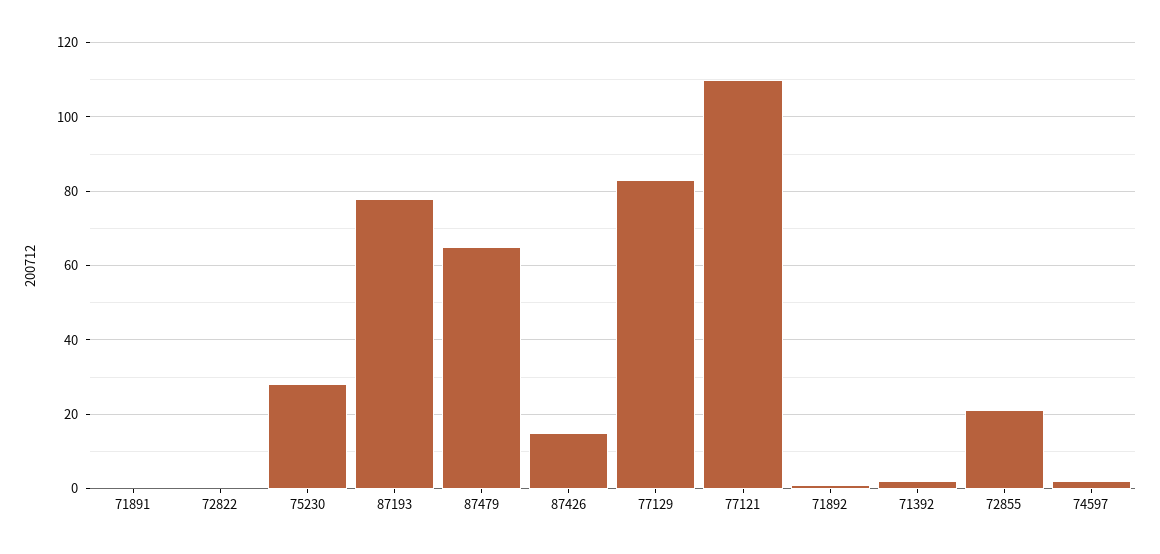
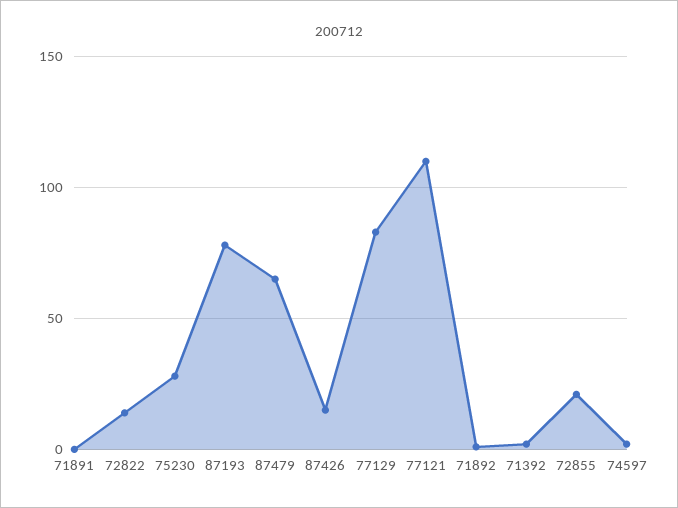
  {
    "71891": 0,
-   "72822": 0,
+   "72822": 15,
    "75230": 30,
    "87193": 80,
    "87479": 65,
    "87426": 15,
    "77129": 85,
    "77121": 110,
    "71892": 0,
    "71392": 0,
    "72855": 20,
    "74597": 0
  }

